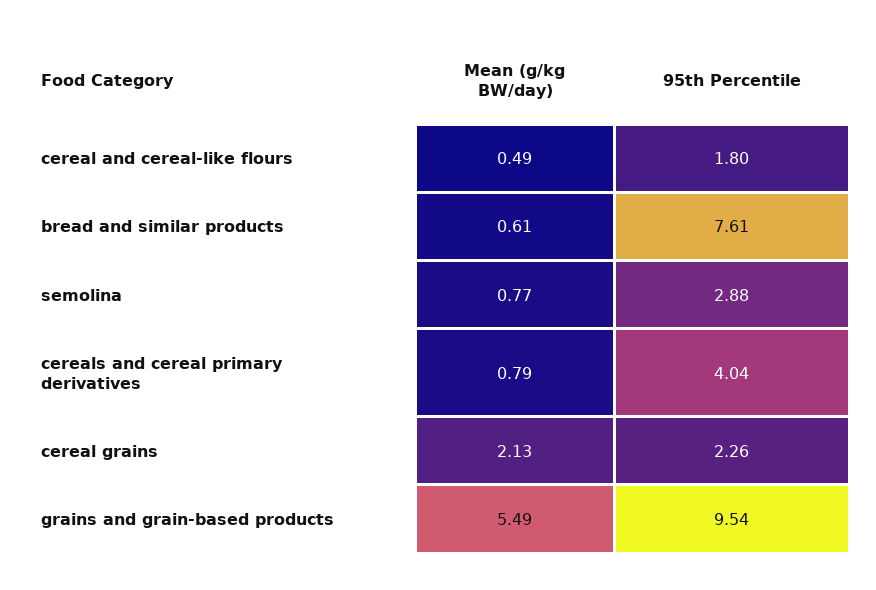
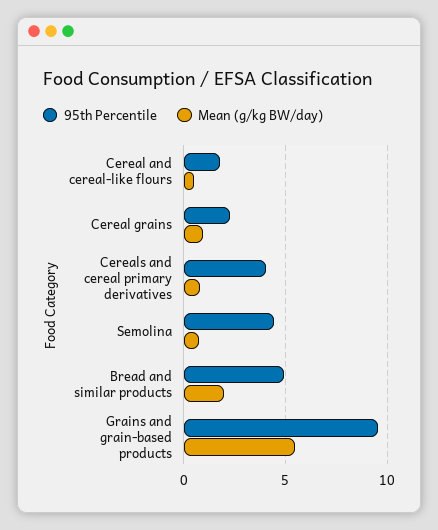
  {
    "Mean (g/kg BW/day)": {
      "cereal and cereal-like flours": 0.49,
-     "bread and similar products": 0.61,
+     "bread and similar products": 2,
      "semolina": 0.77,
      "cereals and cereal primary derivatives": 0.79,
-     "cereal grains": 2.13,
+     "cereal grains": 1,
      "grains and grain-based products": 5.49
    },
    "95th Percentile": {
      "cereal and cereal-like flours": 1.8,
-     "bread and similar products": 7.61,
+     "bread and similar products": 5,
-     "semolina": 2.88,
+     "semolina": 4.5,
      "cereals and cereal primary derivatives": 4.04,
      "cereal grains": 2.26,
      "grains and grain-based products": 9.54
    }
  }

